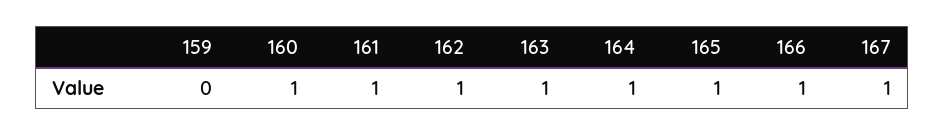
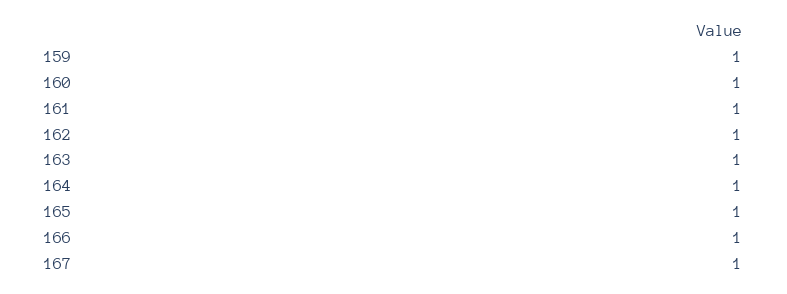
  {
-   "159": 0,
+   "159": 1,
    "160": 1,
    "161": 1,
    "162": 1,
    "163": 1,
    "164": 1,
    "165": 1,
    "166": 1,
    "167": 1
  }

